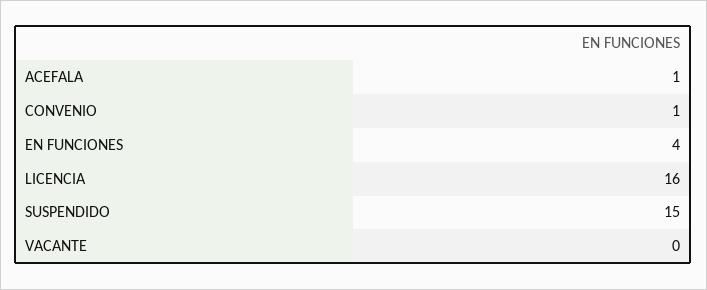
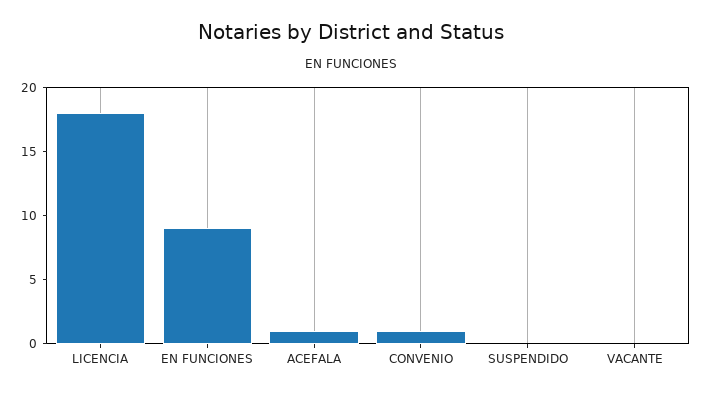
  {
    "ACEFALA": 1,
    "CONVENIO": 1,
-   "EN FUNCIONES": 4,
+   "EN FUNCIONES": 9,
-   "LICENCIA": 16,
+   "LICENCIA": 18,
-   "SUSPENDIDO": 15,
+   "SUSPENDIDO": 0,
    "VACANTE": 0
  }

